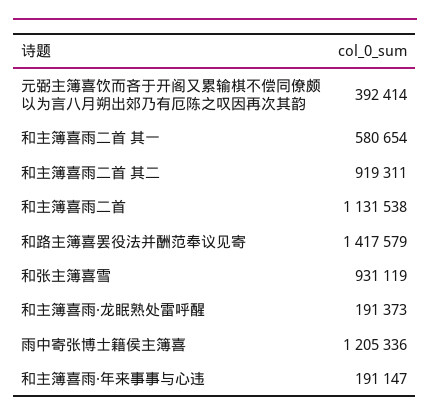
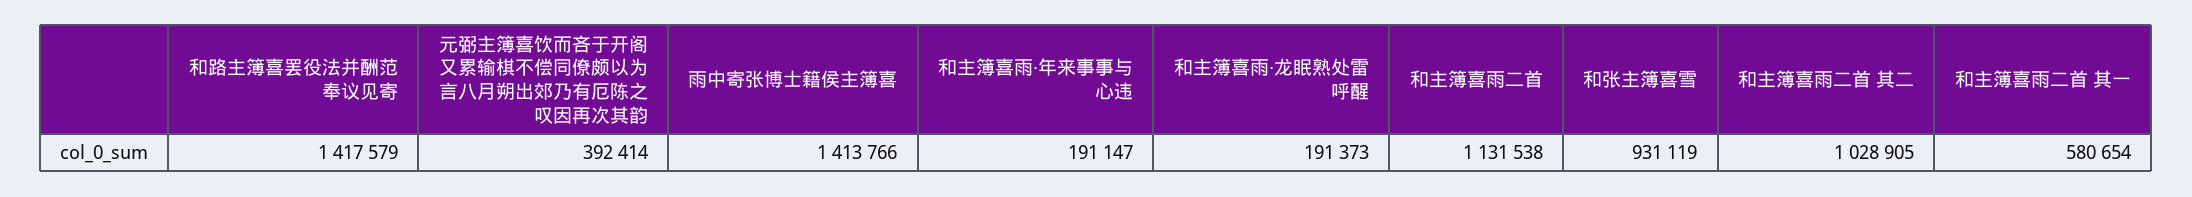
  {
    "元弼主簿喜饮而吝于开阁又累输棋不偿同僚颇以为言八月朔出郊乃有厄陈之叹因再次其韵": 392414,
    "和主簿喜雨二首 其一": 580654,
-   "和主簿喜雨二首 其二": 919311,
+   "和主簿喜雨二首 其二": 1028905,
    "和主簿喜雨二首": 1131538,
    "和路主簿喜罢役法并酬范奉议见寄": 1417579,
    "和张主簿喜雪": 931119,
    "和主簿喜雨·龙眠熟处雷呼醒": 191373,
-   "雨中寄张博士籍侯主簿喜": 1205336,
+   "雨中寄张博士籍侯主簿喜": 1413766,
    "和主簿喜雨·年来事事与心违": 191147
  }

